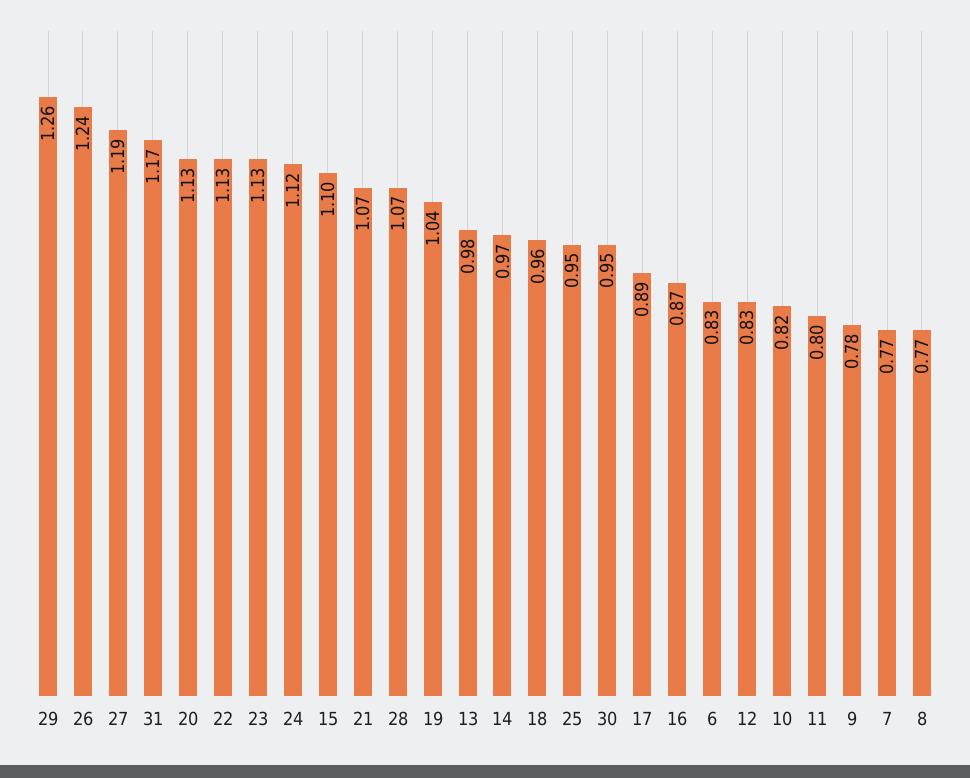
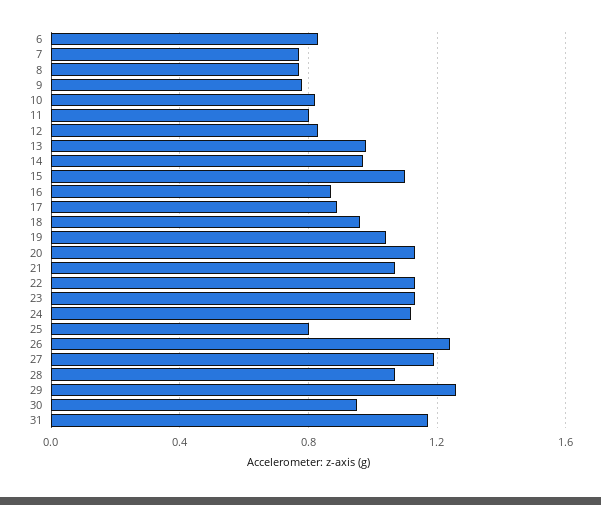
  {
    "29": 1.26,
    "26": 1.24,
    "27": 1.19,
    "31": 1.17,
    "20": 1.13,
    "22": 1.13,
    "23": 1.13,
    "24": 1.12,
    "15": 1.1,
    "21": 1.07,
    "28": 1.07,
    "19": 1.04,
    "13": 0.98,
    "14": 0.97,
    "18": 0.96,
-   "25": 0.95,
+   "25": 0.8,
    "30": 0.95,
    "17": 0.89,
    "16": 0.87,
    "6": 0.83,
    "12": 0.83,
    "10": 0.82,
    "11": 0.8,
    "9": 0.78,
    "7": 0.77,
    "8": 0.77
  }

